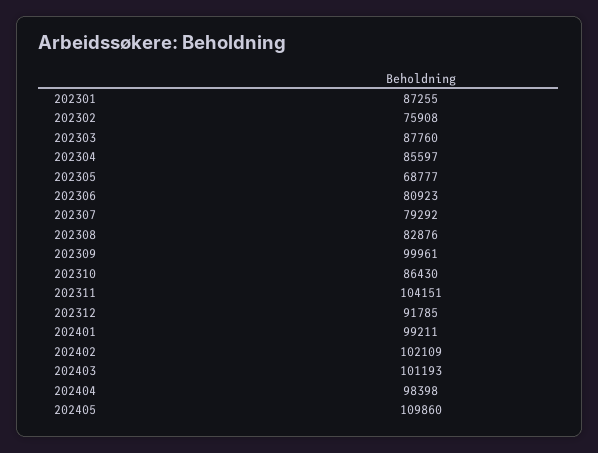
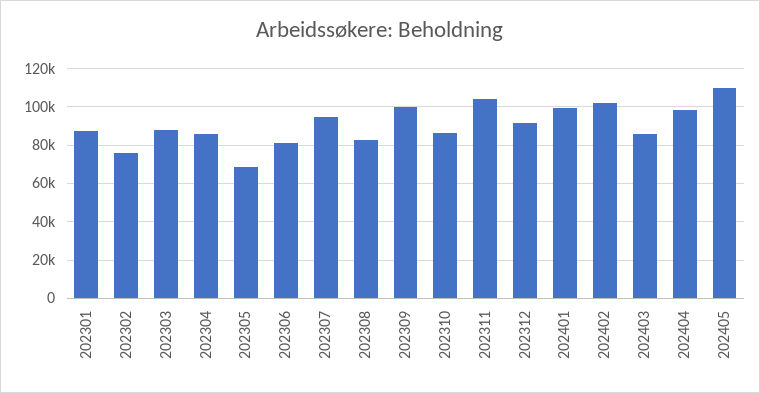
  {
    "202301": 87255,
    "202302": 75908,
    "202303": 87760,
    "202304": 85597,
    "202305": 68777,
    "202306": 80923,
-   "202307": 79292,
+   "202307": 95000,
    "202308": 82876,
    "202309": 99961,
    "202310": 86430,
    "202311": 104151,
    "202312": 91785,
    "202401": 99211,
    "202402": 102109,
-   "202403": 101193,
+   "202403": 85000,
    "202404": 98398,
    "202405": 109860
  }

